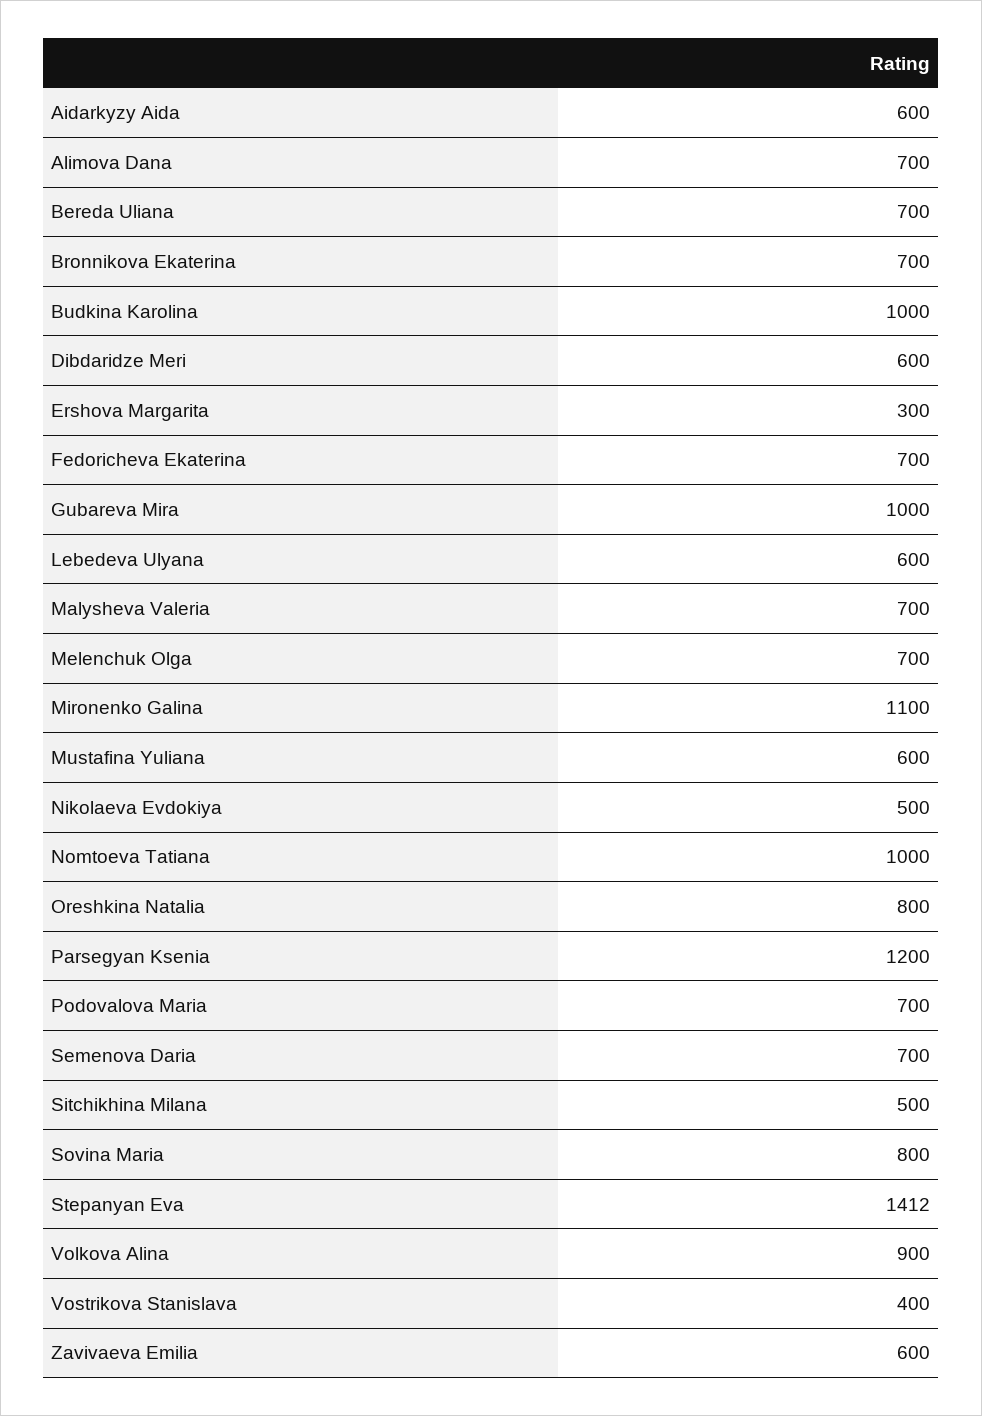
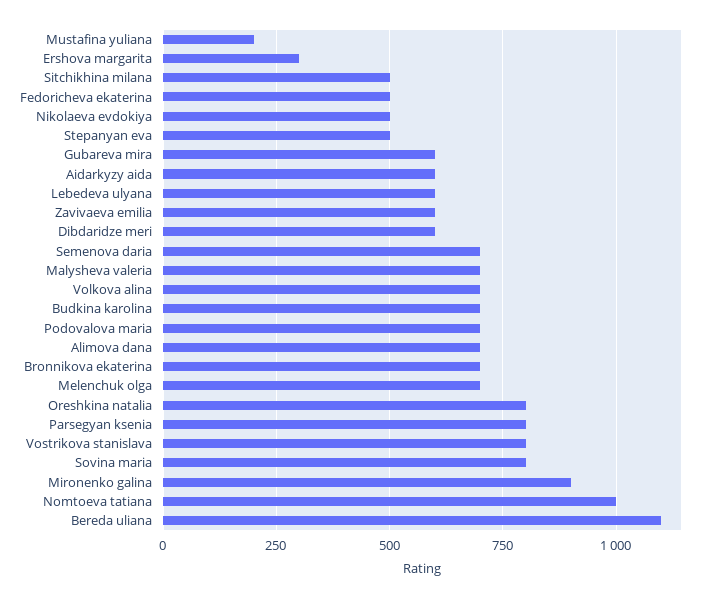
  {
    "Aidarkyzy Aida": 600,
    "Alimova Dana": 700,
-   "Bereda Uliana": 700,
+   "Bereda Uliana": 1100,
    "Bronnikova Ekaterina": 700,
-   "Budkina Karolina": 1000,
+   "Budkina Karolina": 700,
    "Dibdaridze Meri": 600,
    "Ershova Margarita": 300,
-   "Fedoricheva Ekaterina": 700,
+   "Fedoricheva Ekaterina": 500,
-   "Gubareva Mira": 1000,
+   "Gubareva Mira": 600,
    "Lebedeva Ulyana": 600,
    "Malysheva Valeria": 700,
    "Melenchuk Olga": 700,
-   "Mironenko Galina": 1100,
+   "Mironenko Galina": 900,
-   "Mustafina Yuliana": 600,
+   "Mustafina Yuliana": 200,
    "Nikolaeva Evdokiya": 500,
    "Nomtoeva Tatiana": 1000,
    "Oreshkina Natalia": 800,
-   "Parsegyan Ksenia": 1200,
+   "Parsegyan Ksenia": 800,
    "Podovalova Maria": 700,
    "Semenova Daria": 700,
    "Sitchikhina Milana": 500,
    "Sovina Maria": 800,
-   "Stepanyan Eva": 1412,
+   "Stepanyan Eva": 500,
-   "Volkova Alina": 900,
+   "Volkova Alina": 700,
-   "Vostrikova Stanislava": 400,
+   "Vostrikova Stanislava": 800,
    "Zavivaeva Emilia": 600
  }

